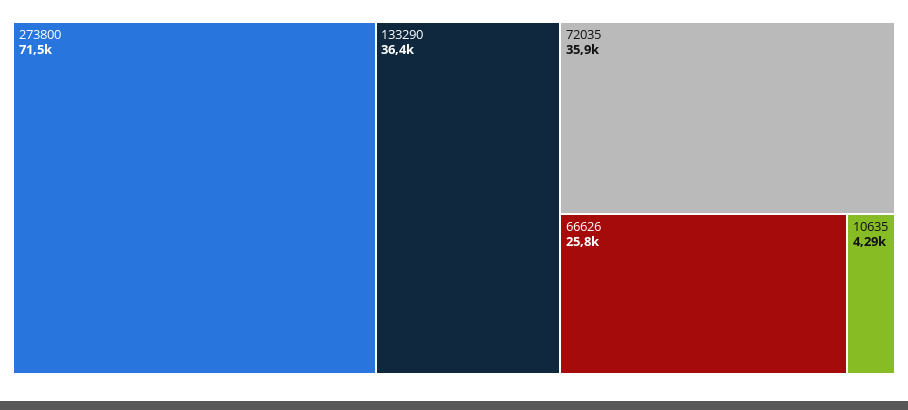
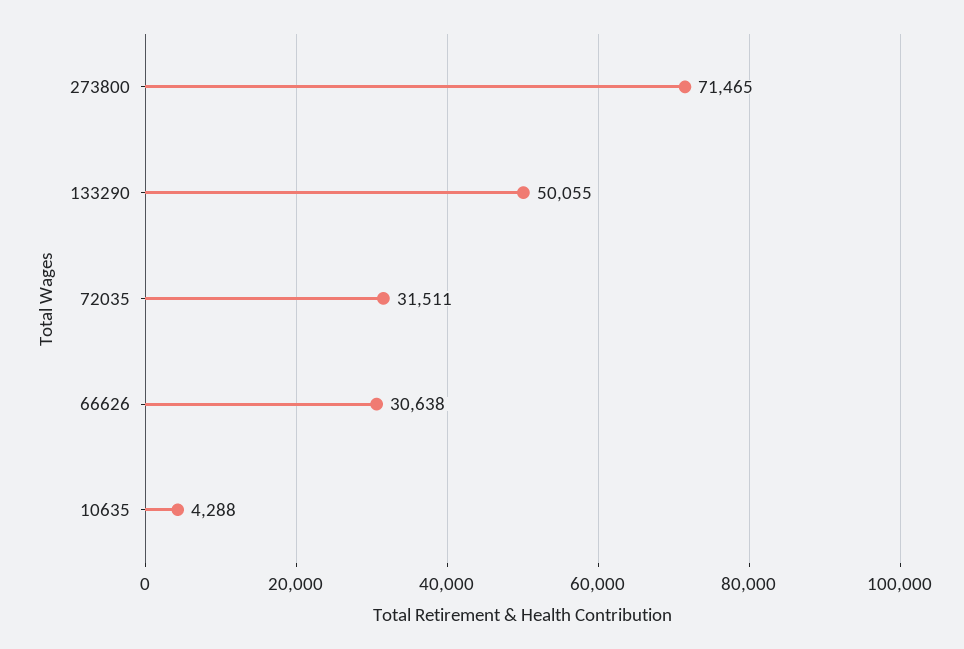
  {
    "273800": 71465,
-   "133290": 36400,
+   "133290": 50055,
-   "72035": 35900,
+   "72035": 31511,
-   "66626": 25800,
+   "66626": 30638,
    "10635": 4288
  }

